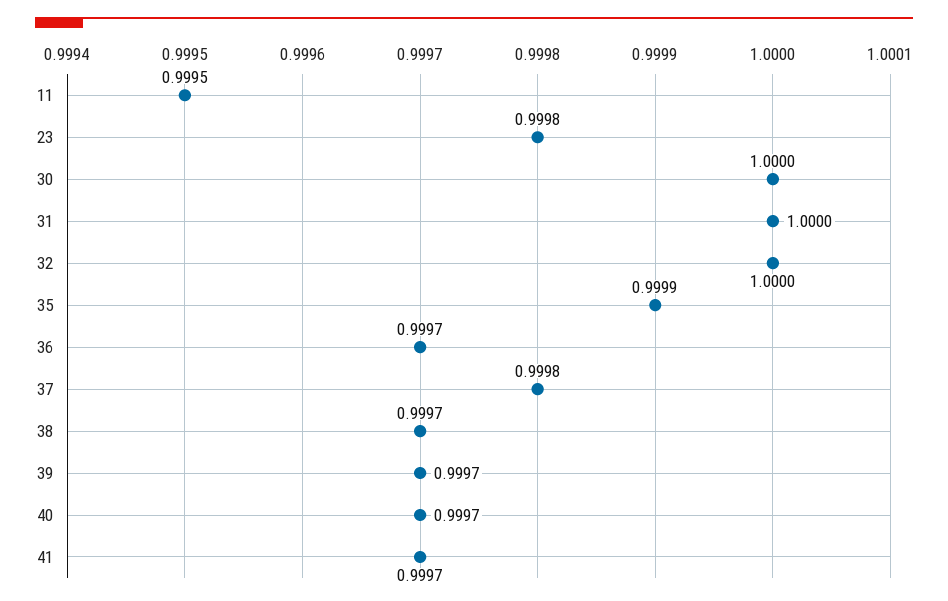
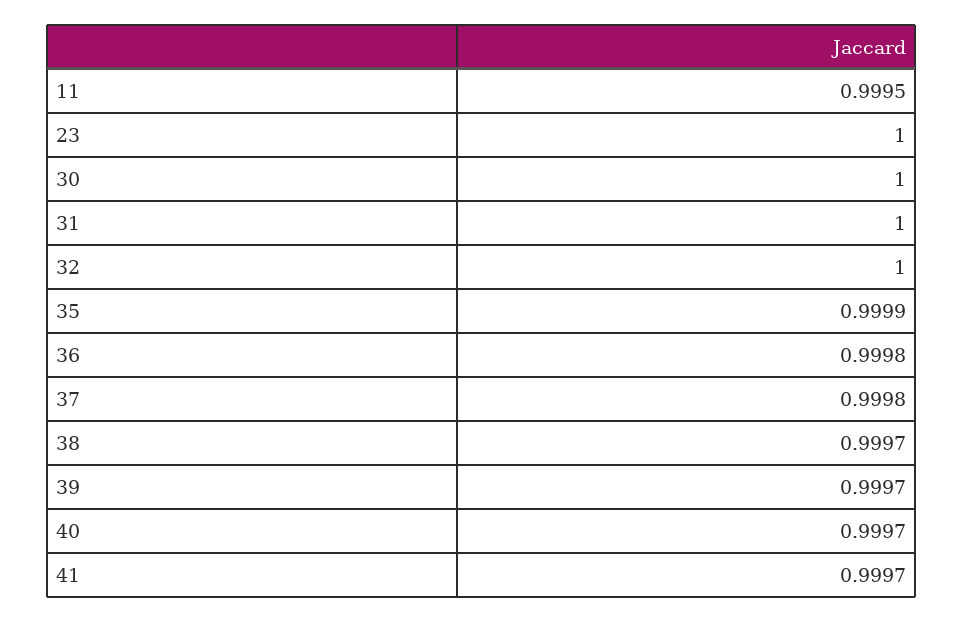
  {
    "11": 0.9995,
-   "23": 0.9998,
+   "23": 1,
    "30": 1,
    "31": 1,
    "32": 1,
    "35": 0.9999,
-   "36": 0.9997,
+   "36": 0.9998,
    "37": 0.9998,
    "38": 0.9997,
    "39": 0.9997,
    "40": 0.9997,
    "41": 0.9997
  }

